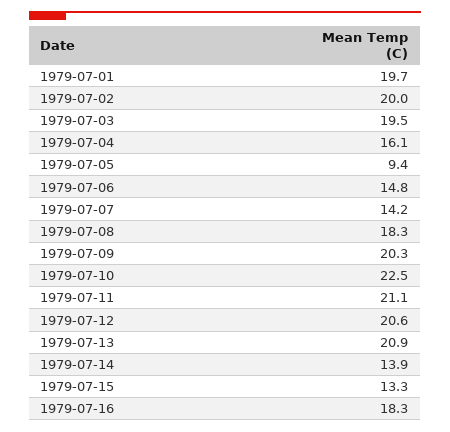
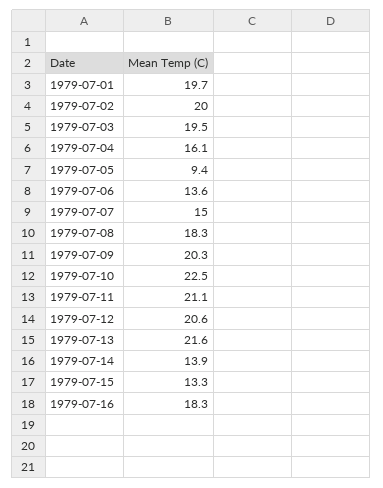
  {
    "1979-07-01": 19.7,
    "1979-07-02": 20,
    "1979-07-03": 19.5,
    "1979-07-04": 16.1,
    "1979-07-05": 9.4,
-   "1979-07-06": 14.8,
+   "1979-07-06": 13.6,
-   "1979-07-07": 14.2,
+   "1979-07-07": 15,
    "1979-07-08": 18.3,
    "1979-07-09": 20.3,
    "1979-07-10": 22.5,
    "1979-07-11": 21.1,
    "1979-07-12": 20.6,
-   "1979-07-13": 20.9,
+   "1979-07-13": 21.6,
    "1979-07-14": 13.9,
    "1979-07-15": 13.3,
    "1979-07-16": 18.3
  }

